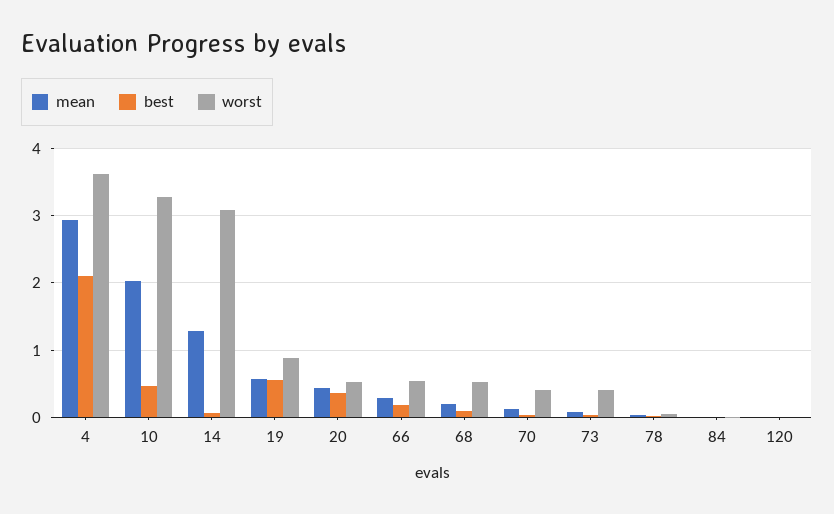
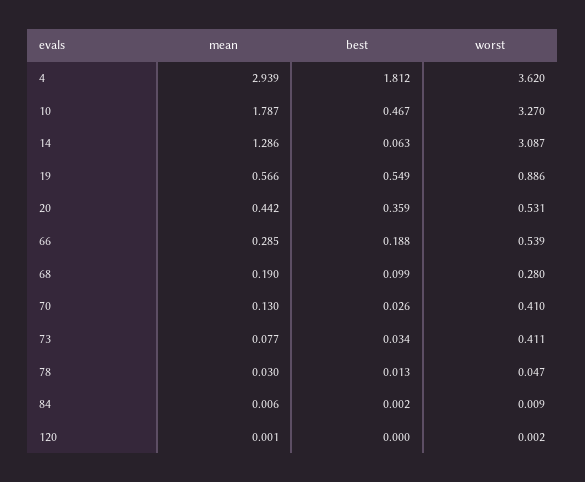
  {
    "mean": {
      "4": 2.939,
-     "10": 2,
+     "10": 1.787,
      "14": 1.286,
      "19": 0.566,
      "20": 0.442,
      "66": 0.285,
      "68": 0.19,
      "70": 0.13,
      "73": 0.077,
      "78": 0.03,
      "84": 0.006,
      "120": 0.001
    },
    "best": {
-     "4": 2.1,
+     "4": 1.812,
      "10": 0.467,
      "14": 0.063,
      "19": 0.549,
      "20": 0.359,
      "66": 0.188,
      "68": 0.099,
      "70": 0.026,
      "73": 0.034,
      "78": 0.013,
      "84": 0.002,
      "120": 0
    },
    "worst": {
      "4": 3.62,
      "10": 3.27,
      "14": 3.087,
      "19": 0.886,
      "20": 0.531,
      "66": 0.539,
-     "68": 0.5,
+     "68": 0.28,
      "70": 0.41,
      "73": 0.411,
      "78": 0.047,
      "84": 0.009,
      "120": 0.002
    }
  }

